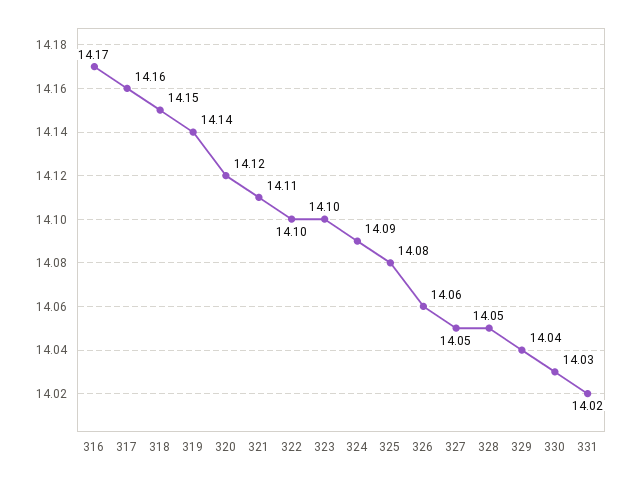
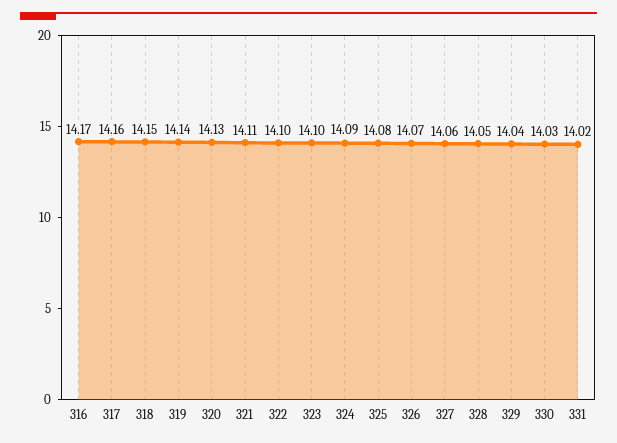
  {
    "316": 14.17,
    "317": 14.16,
    "318": 14.15,
    "319": 14.14,
-   "320": 14.12,
+   "320": 14.13,
    "321": 14.11,
    "322": 14.1,
    "323": 14.1,
    "324": 14.09,
    "325": 14.08,
-   "326": 14.06,
+   "326": 14.07,
-   "327": 14.05,
+   "327": 14.06,
    "328": 14.05,
    "329": 14.04,
    "330": 14.03,
    "331": 14.02
  }

